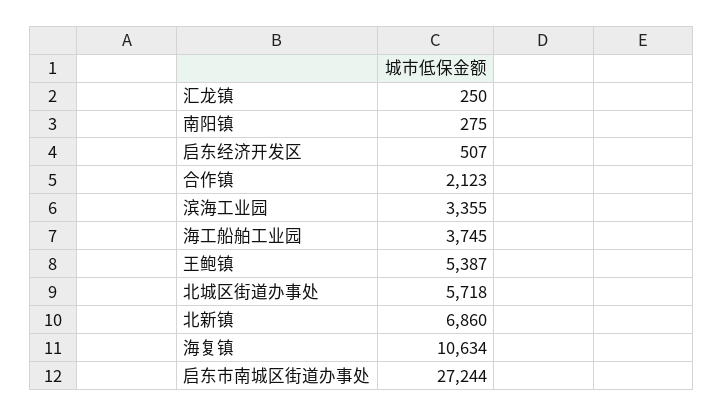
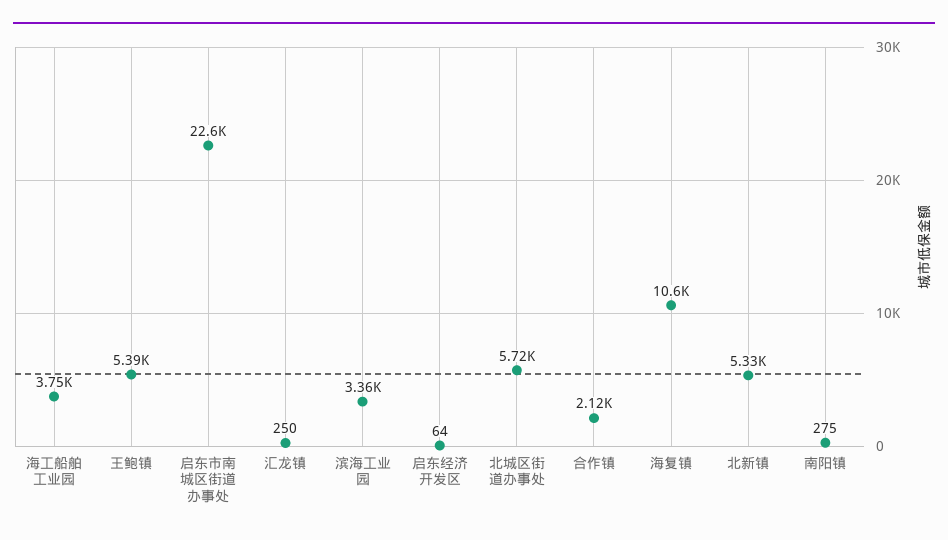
  {
    "汇龙镇": 250,
    "南阳镇": 275,
-   "启东经济开发区": 507,
+   "启东经济开发区": 64,
    "合作镇": 2123,
    "滨海工业园": 3355,
    "海工船舶工业园": 3745,
    "王鲍镇": 5387,
    "北城区街道办事处": 5718,
-   "北新镇": 6860,
+   "北新镇": 5330,
    "海复镇": 10634,
-   "启东市南城区街道办事处": 27244
+   "启东市南城区街道办事处": 22600
  }

